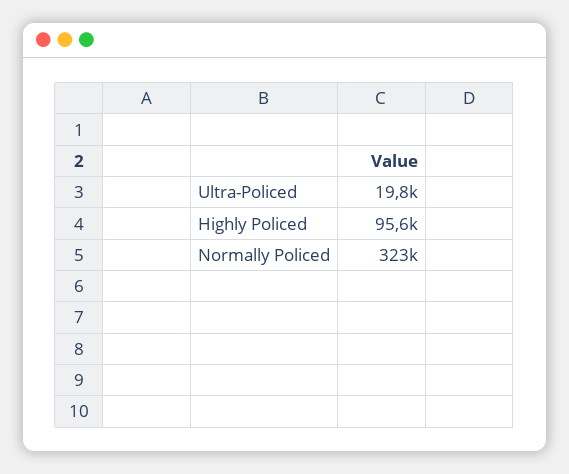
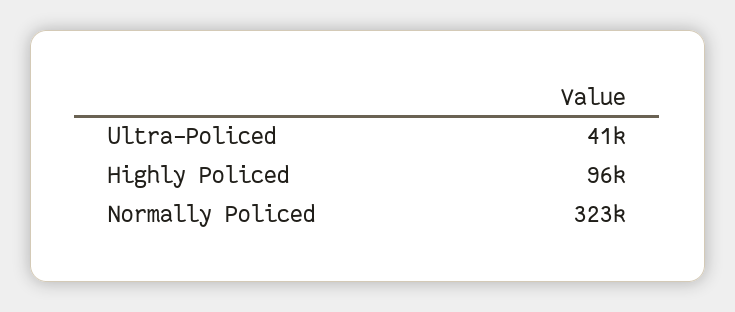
  {
-   "Ultra-Policed": 19800,
+   "Ultra-Policed": 41000,
    "Highly Policed": 95600,
    "Normally Policed": 323000
  }

